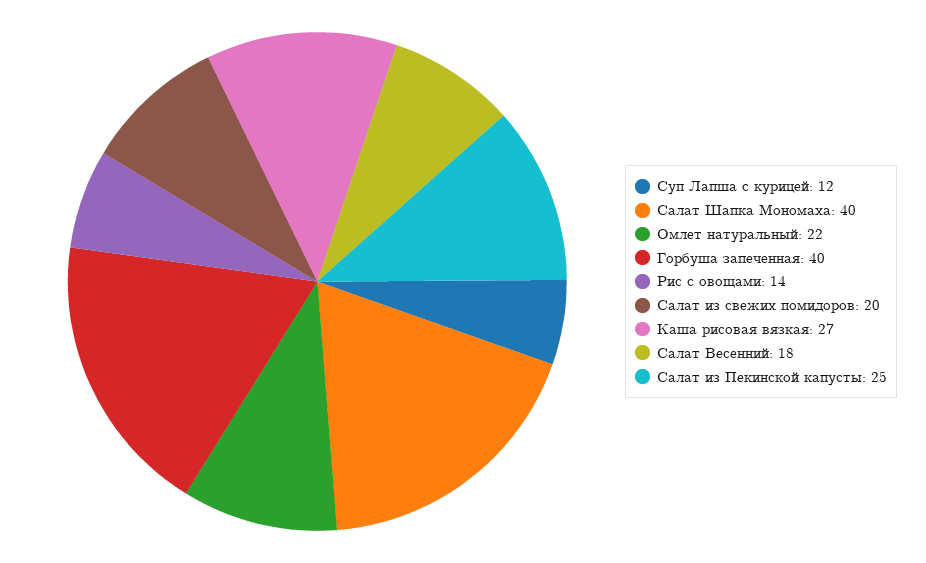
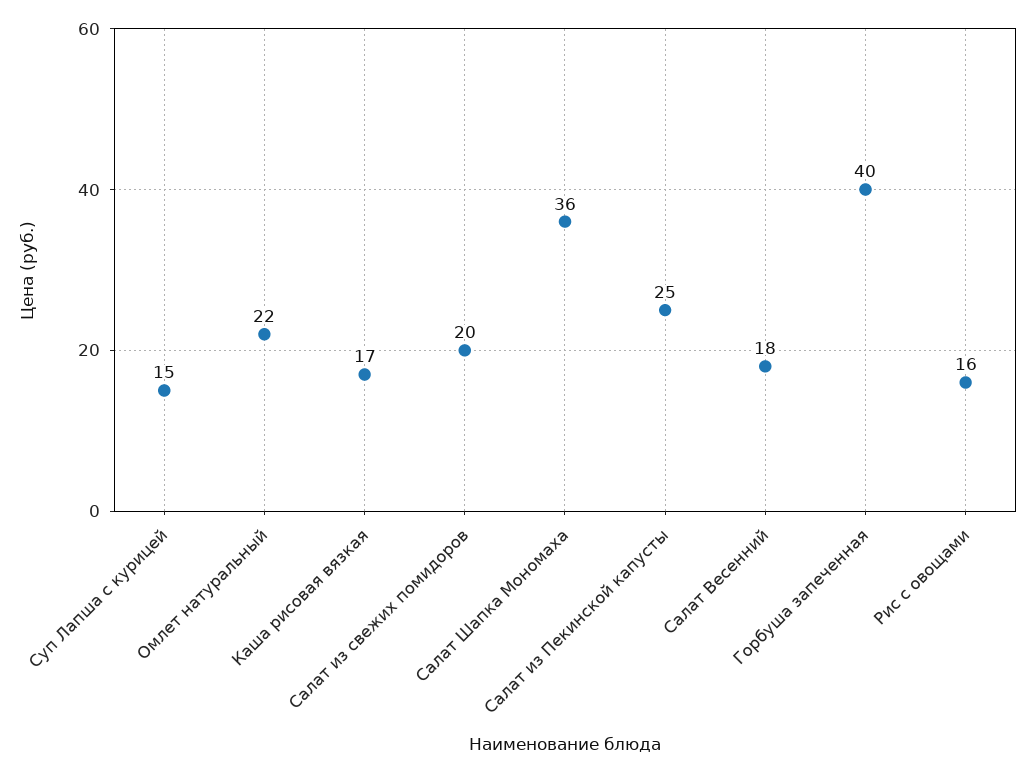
  {
-   "Суп Лапша с курицей": 12,
+   "Суп Лапша с курицей": 15,
-   "Салат Шапка Мономаха": 40,
+   "Салат Шапка Мономаха": 36,
    "Омлет натуральный": 22,
    "Горбуша запеченная": 40,
-   "Рис с овощами": 14,
+   "Рис с овощами": 16,
    "Салат из свежих помидоров": 20,
-   "Каша рисовая вязкая": 27,
+   "Каша рисовая вязкая": 17,
    "Салат Весенний": 18,
    "Салат из Пекинской капусты": 25
  }

